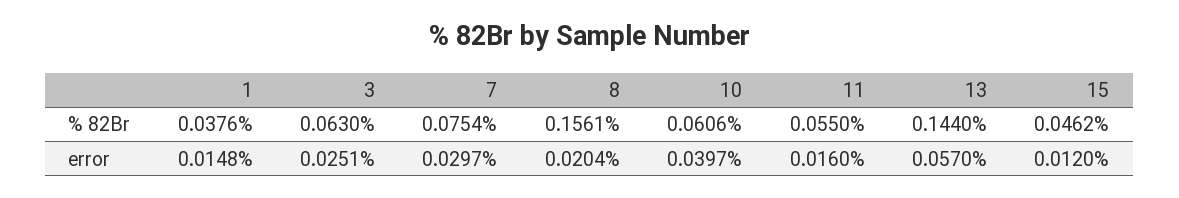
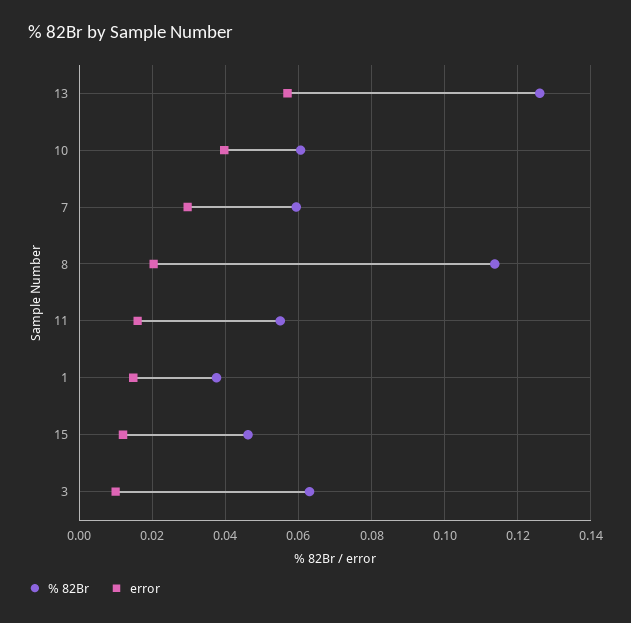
  {
    "% 82Br": {
      "1": 0.0376,
      "3": 0.063,
-     "7": 0.0754,
+     "7": 0.06,
-     "8": 0.1561,
+     "8": 0.114,
      "10": 0.0606,
      "11": 0.055,
-     "13": 0.144,
+     "13": 0.126,
      "15": 0.0462
    },
    "error": {
      "1": 0.0148,
-     "3": 0.0251,
+     "3": 0.01,
      "7": 0.0297,
      "8": 0.0204,
      "10": 0.0397,
      "11": 0.016,
      "13": 0.057,
      "15": 0.012
    }
  }

